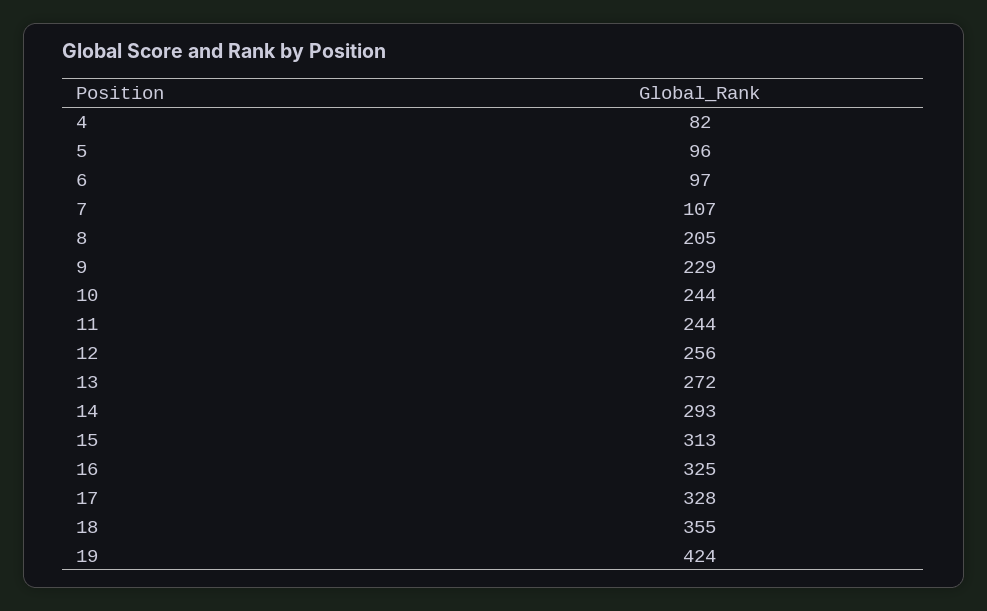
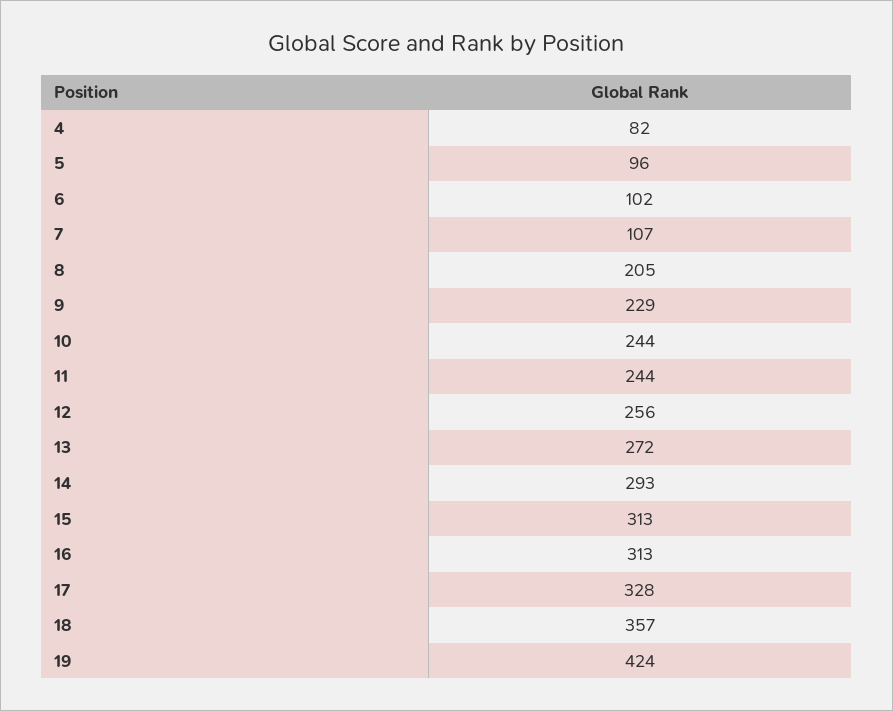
  {
    "4": 82,
    "5": 96,
-   "6": 97,
+   "6": 102,
    "7": 107,
    "8": 205,
    "9": 229,
    "10": 244,
    "11": 244,
    "12": 256,
    "13": 272,
    "14": 293,
    "15": 313,
-   "16": 325,
+   "16": 313,
    "17": 328,
-   "18": 355,
+   "18": 357,
    "19": 424
  }

